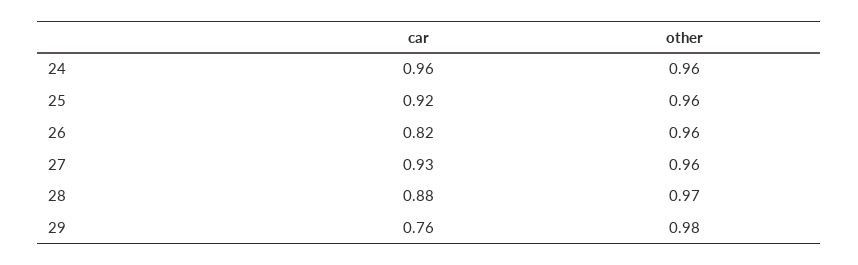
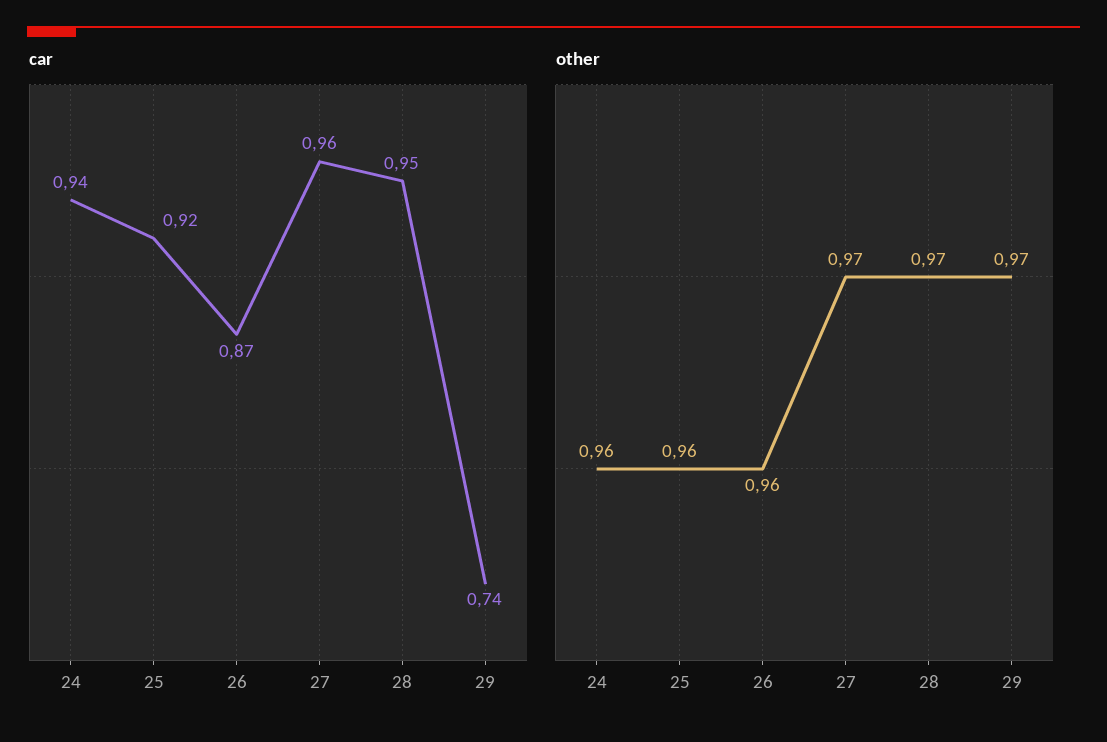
  {
    "car": {
-     "24": 0.96,
+     "24": 0.94,
      "25": 0.92,
-     "26": 0.82,
+     "26": 0.87,
-     "27": 0.93,
+     "27": 0.96,
-     "28": 0.88,
+     "28": 0.95,
-     "29": 0.76
+     "29": 0.74
    },
    "other": {
      "24": 0.96,
      "25": 0.96,
      "26": 0.96,
-     "27": 0.96,
+     "27": 0.97,
      "28": 0.97,
-     "29": 0.98
+     "29": 0.97
    }
  }

